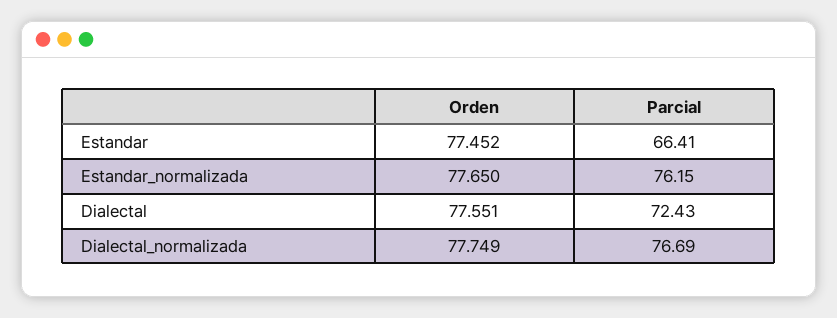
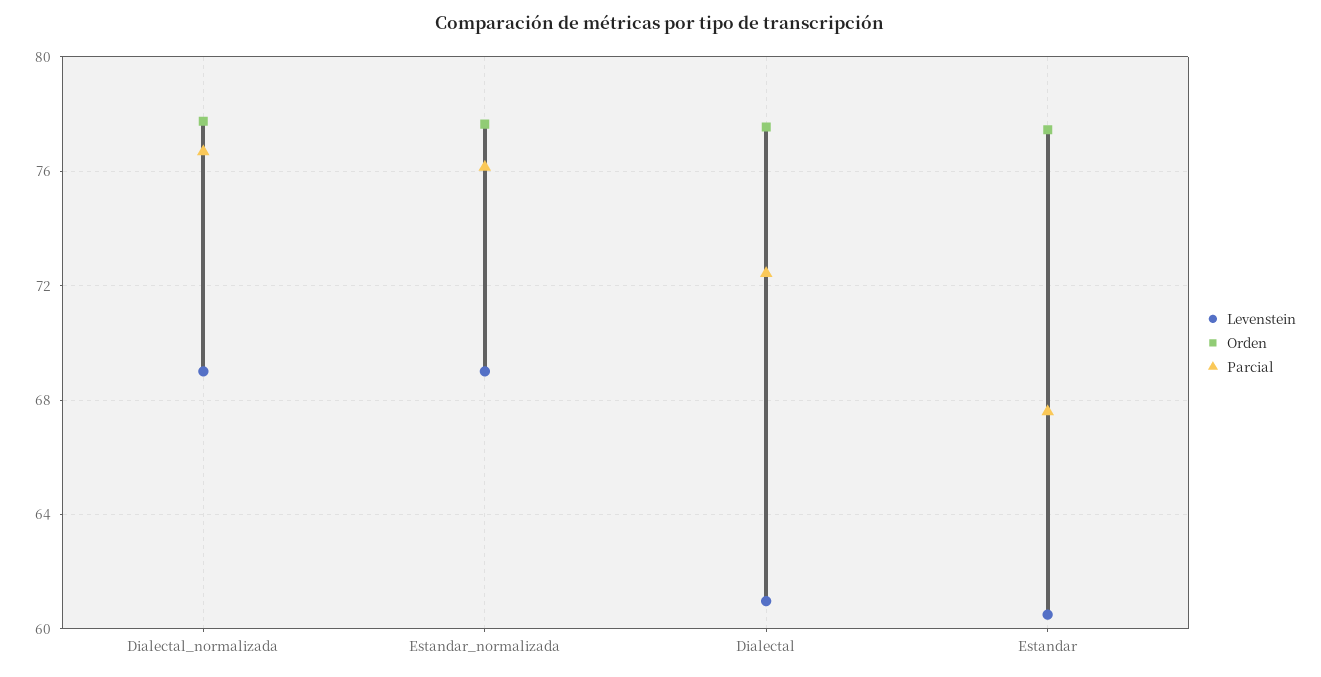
  {
    "Orden": {
      "Estandar": 77.452,
      "Estandar_normalizada": 77.65,
      "Dialectal": 77.551,
      "Dialectal_normalizada": 77.749
    },
    "Parcial": {
-     "Estandar": 66.41,
+     "Estandar": 67.5,
      "Estandar_normalizada": 76.15,
      "Dialectal": 72.43,
      "Dialectal_normalizada": 76.69
-   }
+   },
+   "Levenstein": {
+     "Dialectal_normalizada": 69,
+     "Estandar_normalizada": 69,
+     "Dialectal": 61,
+     "Estandar": 60.5
+   }
  }

